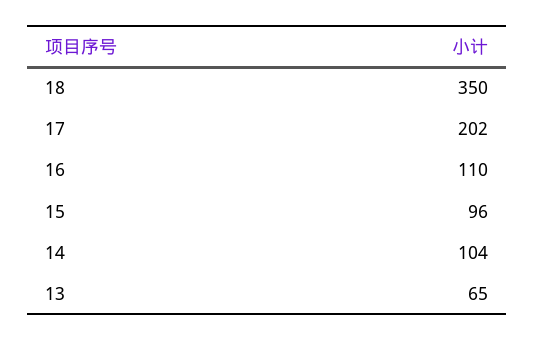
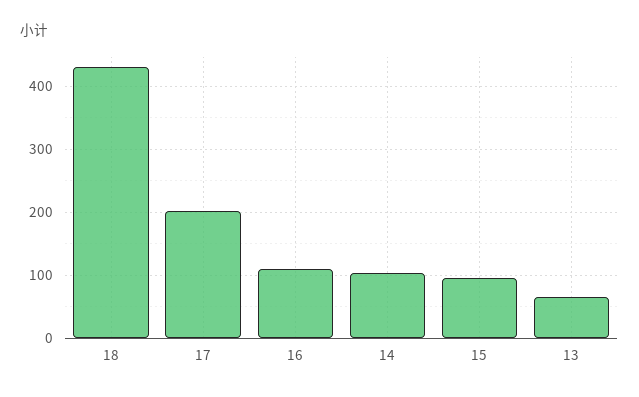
  {
-   "18": 350,
+   "18": 430,
    "17": 202,
    "16": 110,
    "15": 96,
    "14": 104,
    "13": 65
  }

